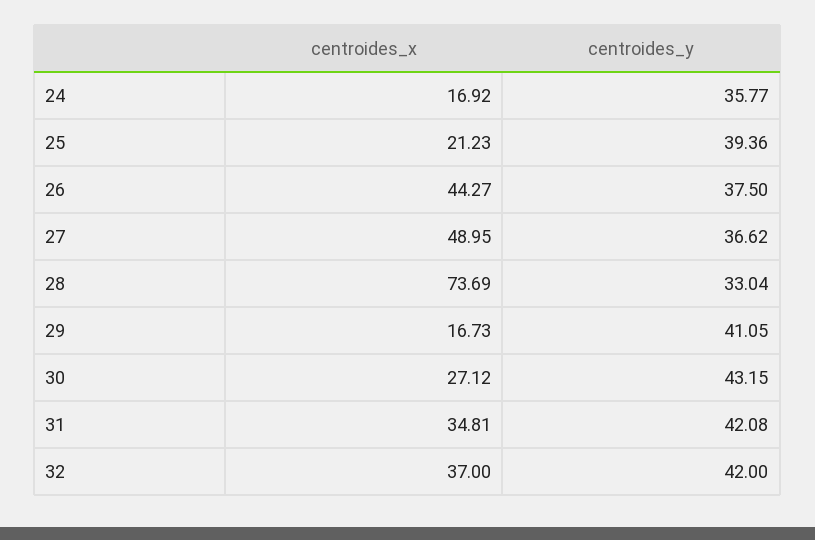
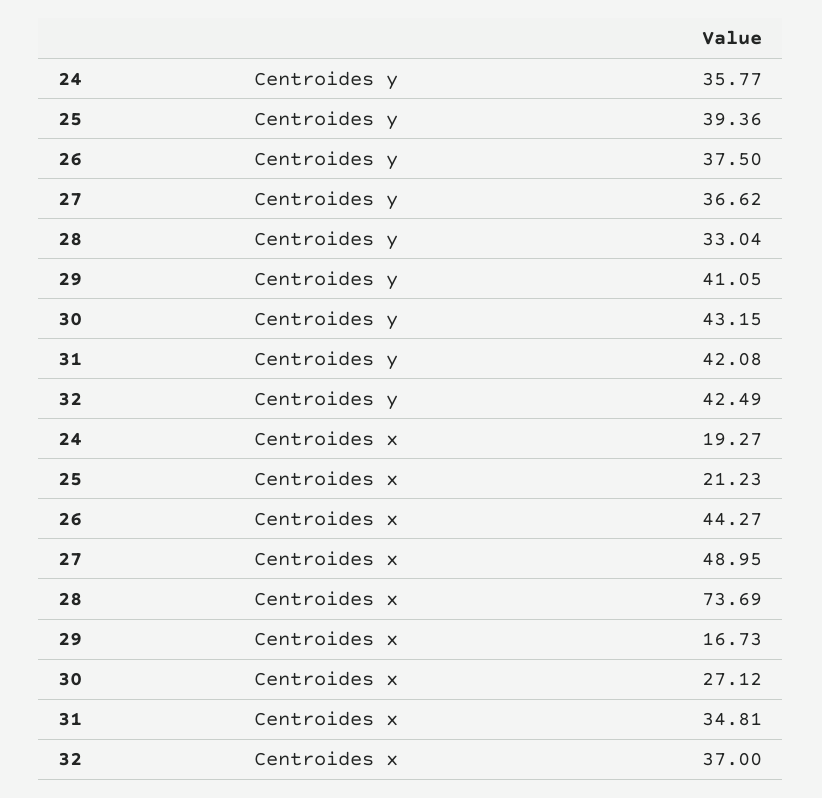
  {
    "centroides_x": {
-     "24": 16.92,
+     "24": 19.27,
      "25": 21.23,
      "26": 44.27,
      "27": 48.95,
      "28": 73.69,
      "29": 16.73,
      "30": 27.12,
      "31": 34.81,
      "32": 37
    },
    "centroides_y": {
      "24": 35.77,
      "25": 39.36,
      "26": 37.5,
      "27": 36.62,
      "28": 33.04,
      "29": 41.05,
      "30": 43.15,
      "31": 42.08,
-     "32": 42
+     "32": 42.49
    }
  }

